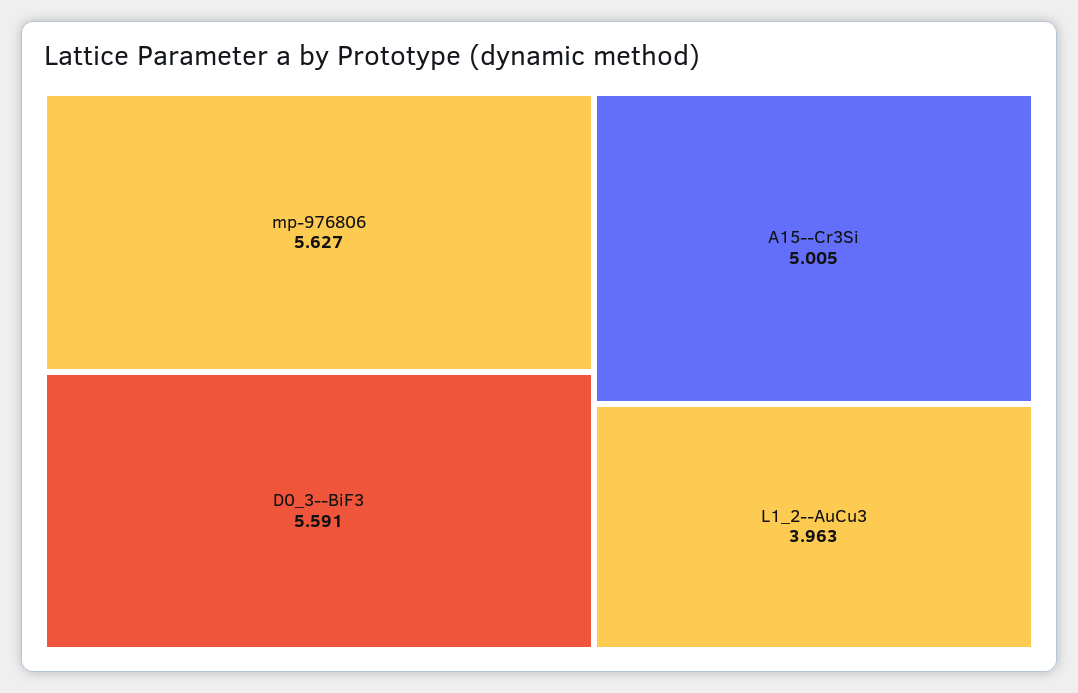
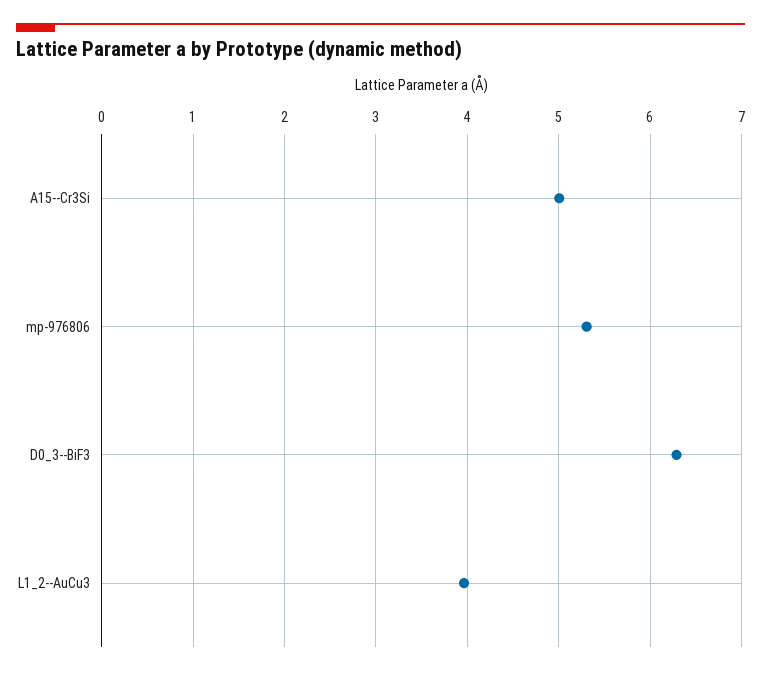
  {
-   "mp-976806": 5.627,
+   "mp-976806": 5.3,
-   "D0_3--BiF3": 5.591,
+   "D0_3--BiF3": 6.3,
    "A15--Cr3Si": 5.005,
    "L1_2--AuCu3": 3.963
  }

